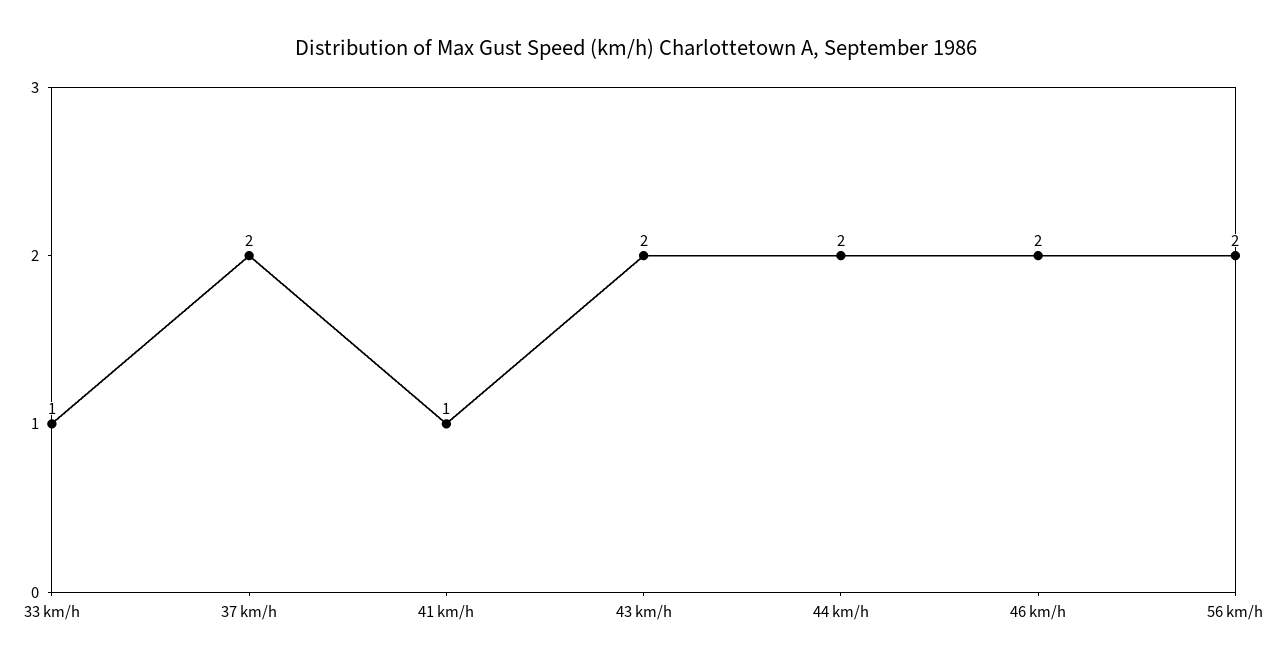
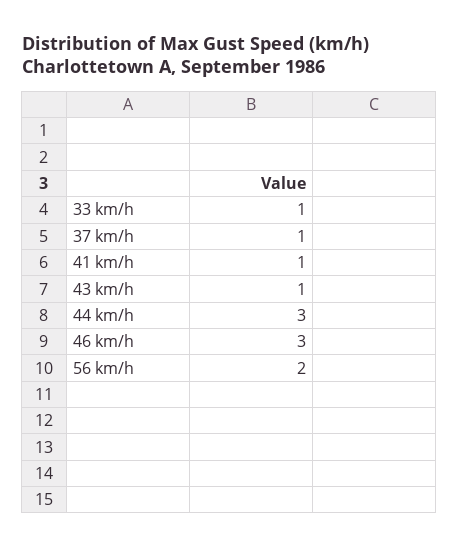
  {
    "33 km/h": 1,
-   "37 km/h": 2,
+   "37 km/h": 1,
    "41 km/h": 1,
-   "43 km/h": 2,
+   "43 km/h": 1,
-   "44 km/h": 2,
+   "44 km/h": 3,
-   "46 km/h": 2,
+   "46 km/h": 3,
    "56 km/h": 2
  }

